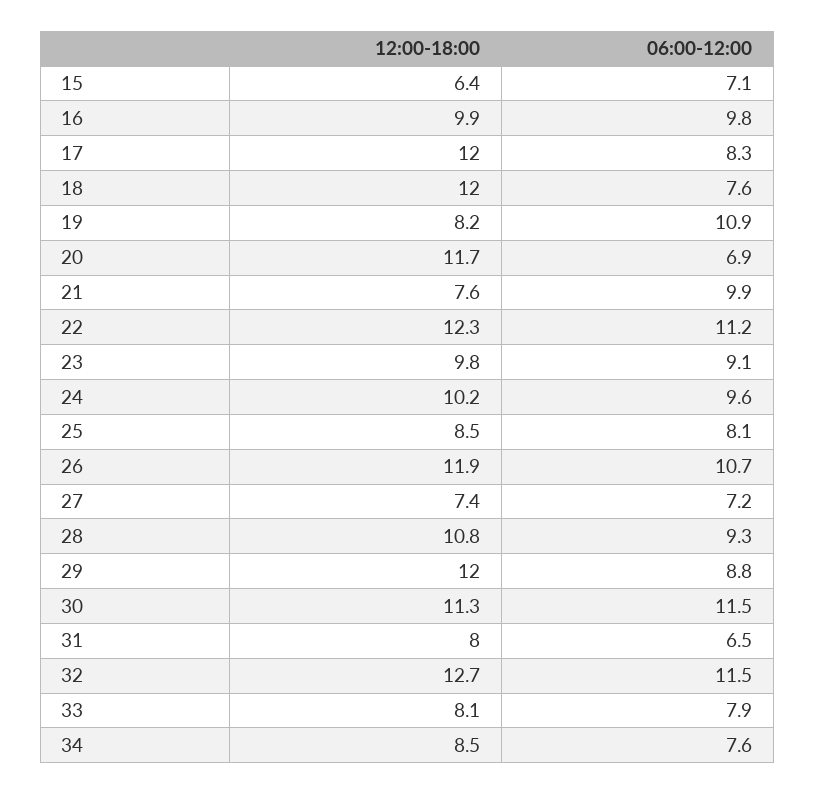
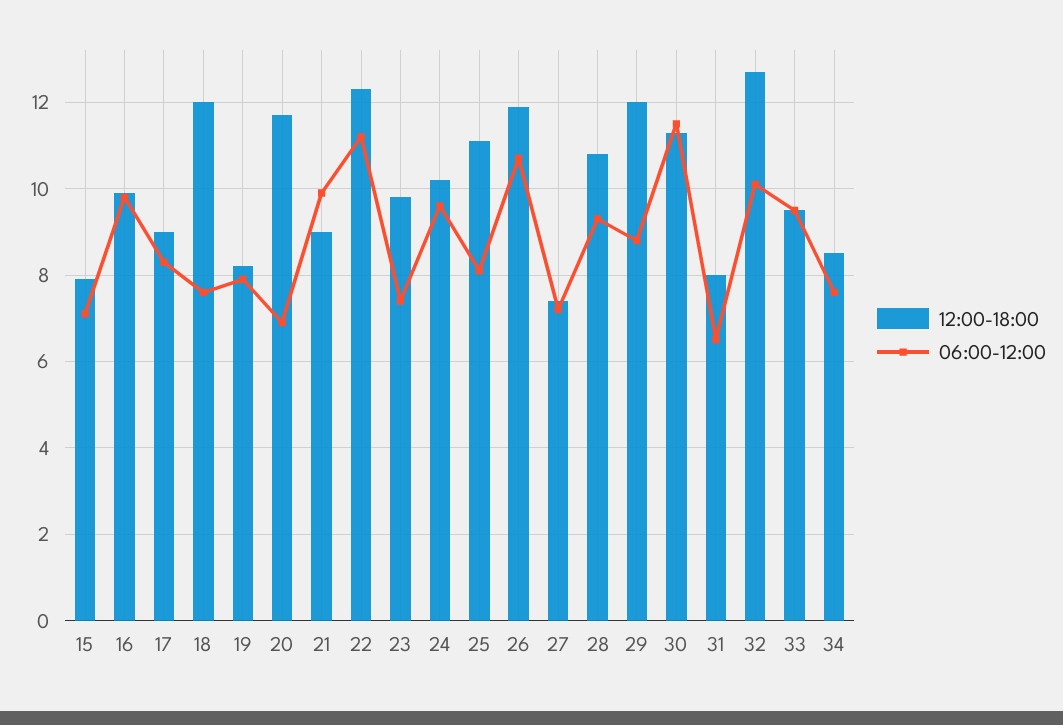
  {
    "12:00-18:00": {
-     "15": 6.4,
+     "15": 8,
      "16": 9.9,
-     "17": 12,
+     "17": 9,
      "18": 12,
      "19": 8.2,
      "20": 11.7,
-     "21": 7.6,
+     "21": 9,
      "22": 12.3,
      "23": 9.8,
      "24": 10.2,
-     "25": 8.5,
+     "25": 11,
      "26": 11.9,
      "27": 7.4,
      "28": 10.8,
      "29": 12,
      "30": 11.3,
      "31": 8,
      "32": 12.7,
-     "33": 8.1,
+     "33": 9.5,
      "34": 8.5
    },
    "06:00-12:00": {
      "15": 7.1,
      "16": 9.8,
      "17": 8.3,
      "18": 7.6,
-     "19": 10.9,
+     "19": 8,
      "20": 6.9,
      "21": 9.9,
      "22": 11.2,
-     "23": 9.1,
+     "23": 7.5,
      "24": 9.6,
      "25": 8.1,
      "26": 10.7,
      "27": 7.2,
      "28": 9.3,
      "29": 8.8,
      "30": 11.5,
      "31": 6.5,
-     "32": 11.5,
+     "32": 10,
-     "33": 7.9,
+     "33": 9.5,
      "34": 7.6
    }
  }

